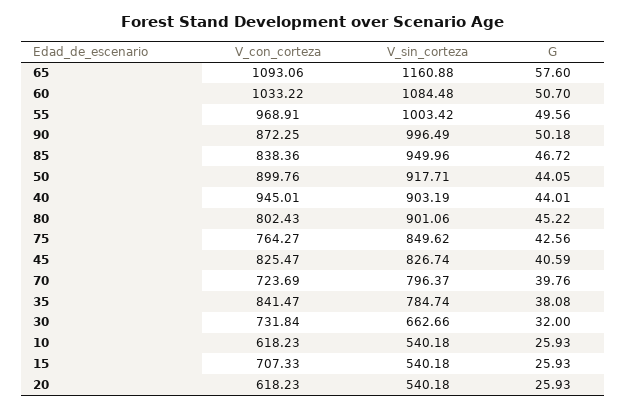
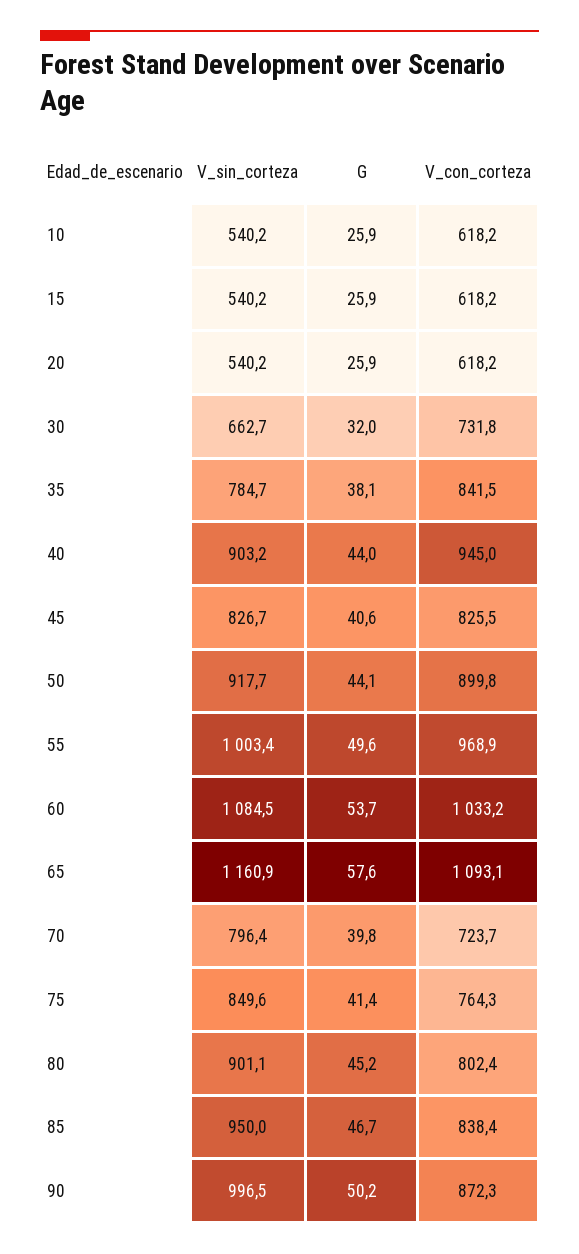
  {
    "V_con_corteza": {
      "65": 1093.06,
      "60": 1033.22,
      "55": 968.91,
      "90": 872.25,
      "85": 838.36,
      "50": 899.76,
      "40": 945.01,
      "80": 802.43,
      "75": 764.27,
      "45": 825.47,
      "70": 723.69,
      "35": 841.47,
      "30": 731.84,
      "10": 618.23,
-     "15": 707.33,
+     "15": 618.2,
      "20": 618.23
    },
    "V_sin_corteza": {
      "65": 1160.88,
      "60": 1084.48,
      "55": 1003.42,
      "90": 996.49,
      "85": 949.96,
      "50": 917.71,
      "40": 903.19,
      "80": 901.06,
      "75": 849.62,
      "45": 826.74,
      "70": 796.37,
      "35": 784.74,
      "30": 662.66,
      "10": 540.18,
      "15": 540.18,
      "20": 540.18
    },
    "G": {
      "65": 57.6,
-     "60": 50.7,
+     "60": 53.7,
      "55": 49.56,
      "90": 50.18,
      "85": 46.72,
      "50": 44.05,
      "40": 44.01,
      "80": 45.22,
-     "75": 42.56,
+     "75": 41.4,
      "45": 40.59,
      "70": 39.76,
      "35": 38.08,
      "30": 32,
      "10": 25.93,
      "15": 25.93,
      "20": 25.93
    }
  }

